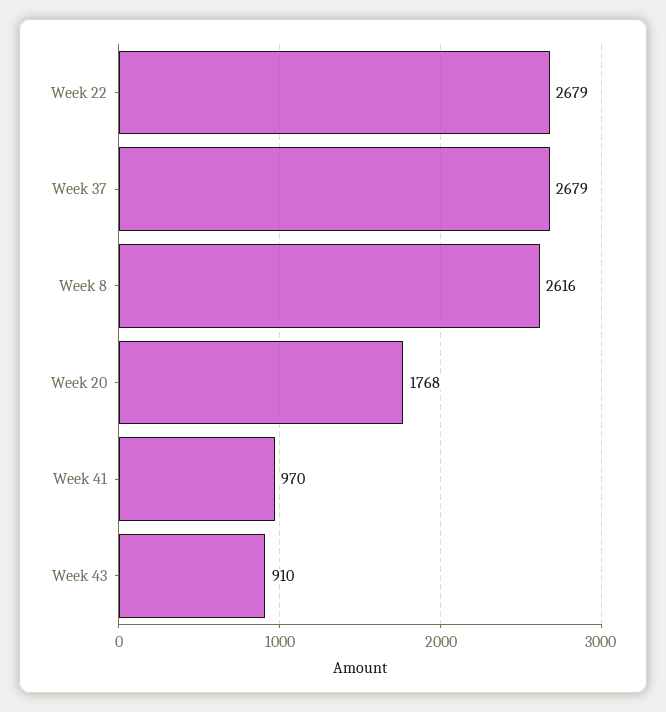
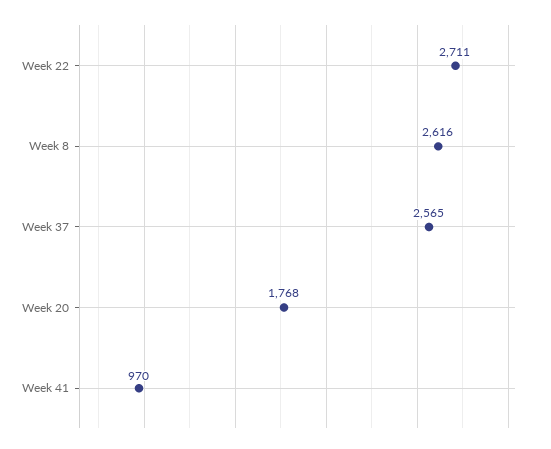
  {
-   "Week 22": 2679,
+   "Week 22": 2711,
-   "Week 37": 2679,
+   "Week 37": 2565,
    "Week 8": 2616,
    "Week 20": 1768,
-   "Week 41": 970,
+   "Week 41": 970
-   "Week 43": 910
  }

